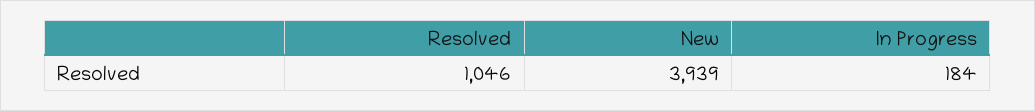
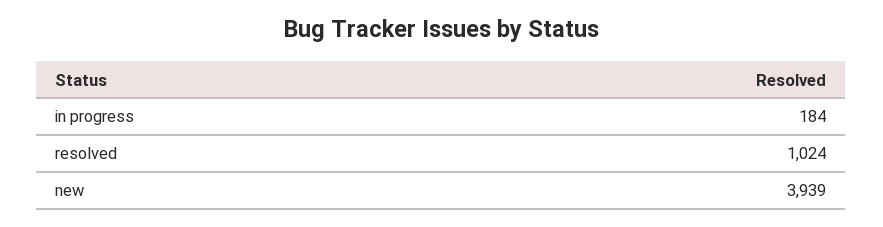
  {
-   "Resolved": 1046,
+   "Resolved": 1024,
    "New": 3939,
    "In Progress": 184
  }

